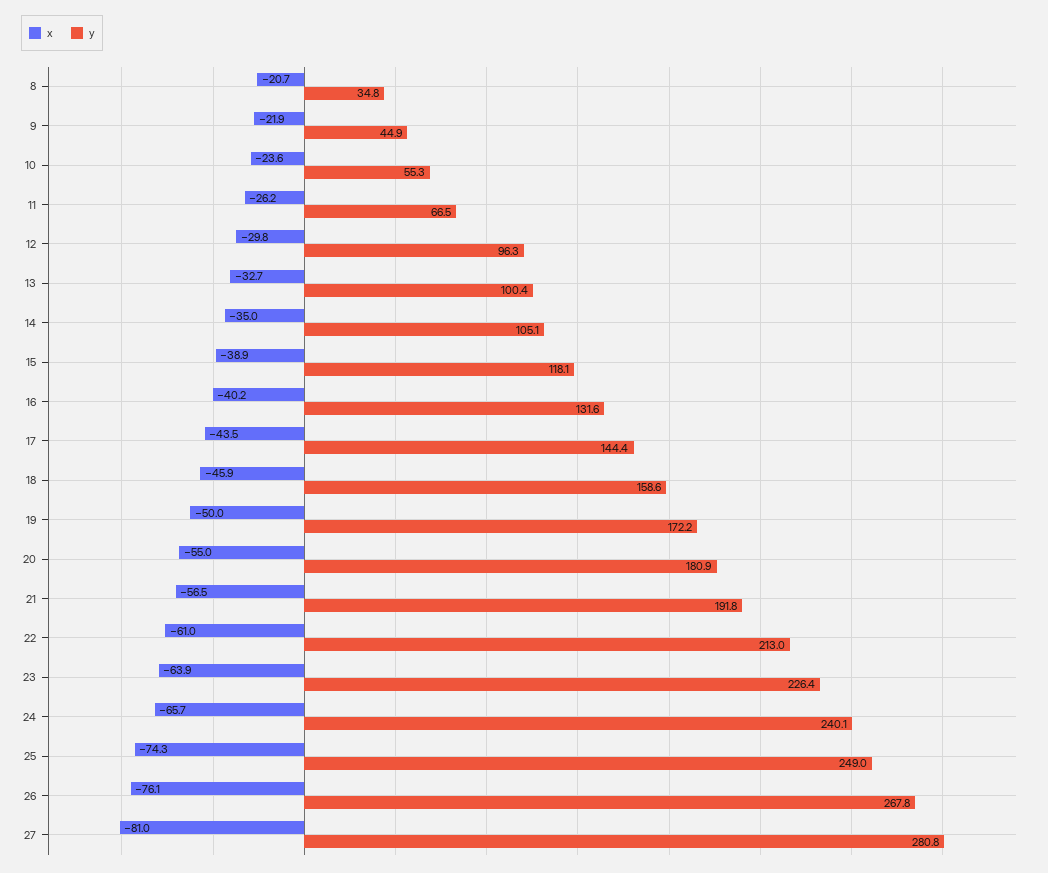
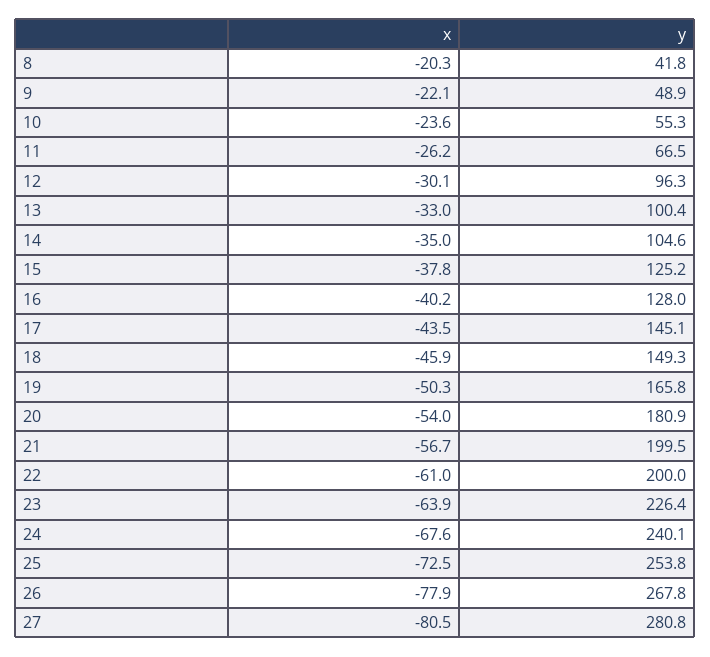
  {
    "x": {
-     "8": -20.7,
+     "8": -20.3,
-     "9": -21.9,
+     "9": -22.1,
      "10": -23.6,
      "11": -26.2,
-     "12": -29.8,
+     "12": -30.1,
-     "13": -32.7,
+     "13": -33,
      "14": -35,
-     "15": -38.9,
+     "15": -37.8,
      "16": -40.2,
      "17": -43.5,
      "18": -45.9,
-     "19": -50,
+     "19": -50.3,
-     "20": -55,
+     "20": -54,
-     "21": -56.5,
+     "21": -56.7,
      "22": -61,
      "23": -63.9,
-     "24": -65.7,
+     "24": -67.6,
-     "25": -74.3,
+     "25": -72.5,
-     "26": -76.1,
+     "26": -77.9,
-     "27": -81
+     "27": -80.5
    },
    "y": {
-     "8": 34.8,
+     "8": 41.8,
-     "9": 44.9,
+     "9": 48.9,
      "10": 55.3,
      "11": 66.5,
      "12": 96.3,
      "13": 100.4,
-     "14": 105.1,
+     "14": 104.6,
-     "15": 118.1,
+     "15": 125.2,
-     "16": 131.6,
+     "16": 128,
-     "17": 144.4,
+     "17": 145.1,
-     "18": 158.6,
+     "18": 149.3,
-     "19": 172.2,
+     "19": 165.8,
      "20": 180.9,
-     "21": 191.8,
+     "21": 199.5,
-     "22": 213,
+     "22": 200,
      "23": 226.4,
      "24": 240.1,
-     "25": 249,
+     "25": 253.8,
      "26": 267.8,
      "27": 280.8
    }
  }

